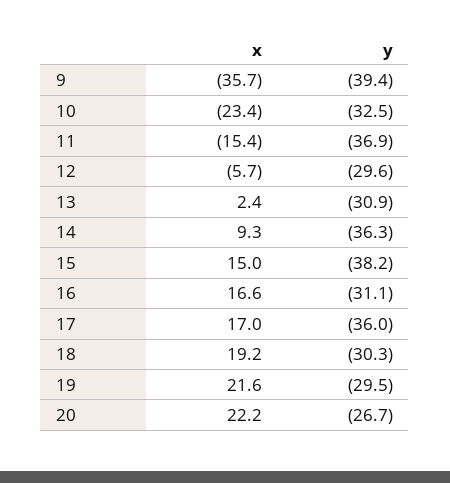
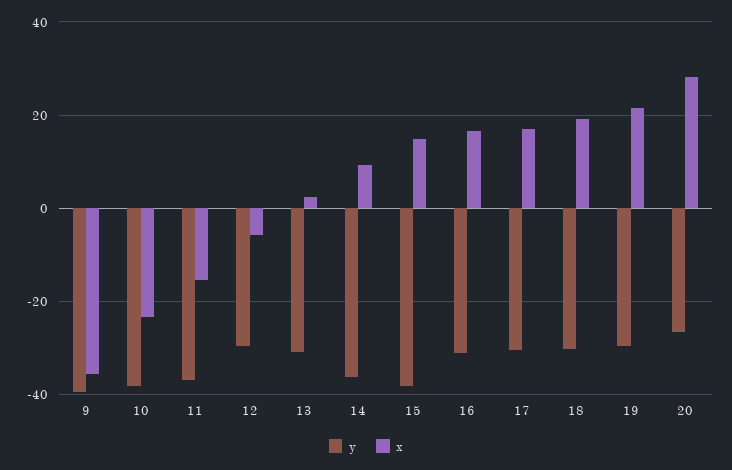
  {
    "x": {
      "9": -35.7,
      "10": -23.4,
      "11": -15.4,
      "12": -5.7,
      "13": 2.4,
      "14": 9.3,
      "15": 15,
      "16": 16.6,
      "17": 17,
      "18": 19.2,
      "19": 21.6,
-     "20": 22.2
+     "20": 28
    },
    "y": {
      "9": -39.4,
-     "10": -32.5,
+     "10": -38,
      "11": -36.9,
      "12": -29.6,
      "13": -30.9,
      "14": -36.3,
      "15": -38.2,
      "16": -31.1,
-     "17": -36,
+     "17": -30,
      "18": -30.3,
      "19": -29.5,
      "20": -26.7
    }
  }

